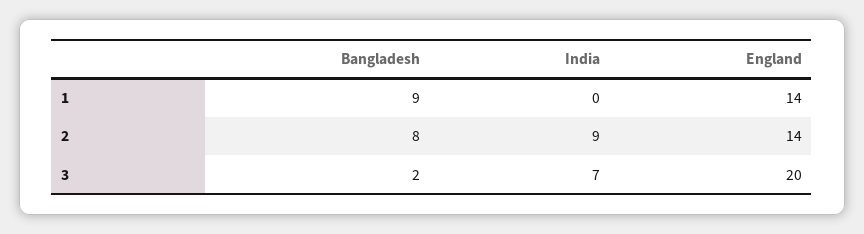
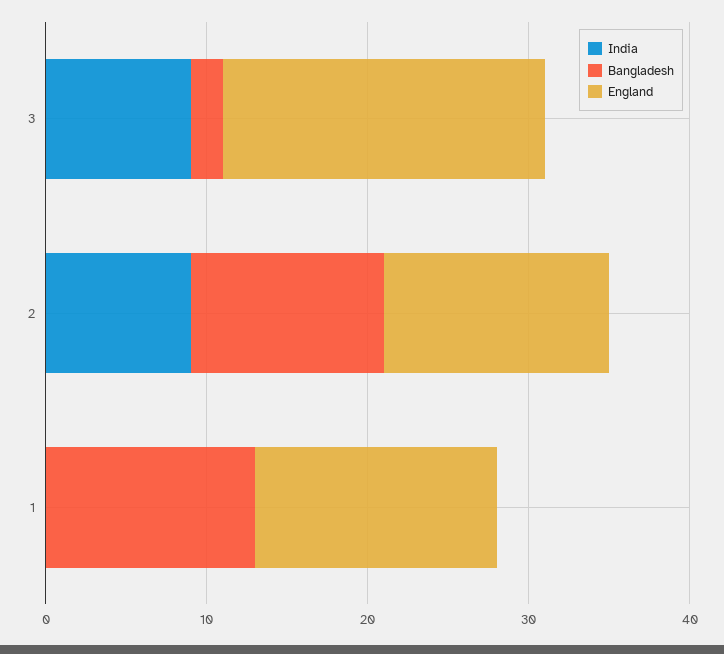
  {
    "Bangladesh": {
-     "1": 9,
+     "1": 13,
-     "2": 8,
+     "2": 12,
      "3": 2
    },
    "India": {
      "1": 0,
      "2": 9,
-     "3": 7
+     "3": 9
    },
    "England": {
-     "1": 14,
+     "1": 15,
      "2": 14,
      "3": 20
    }
  }

